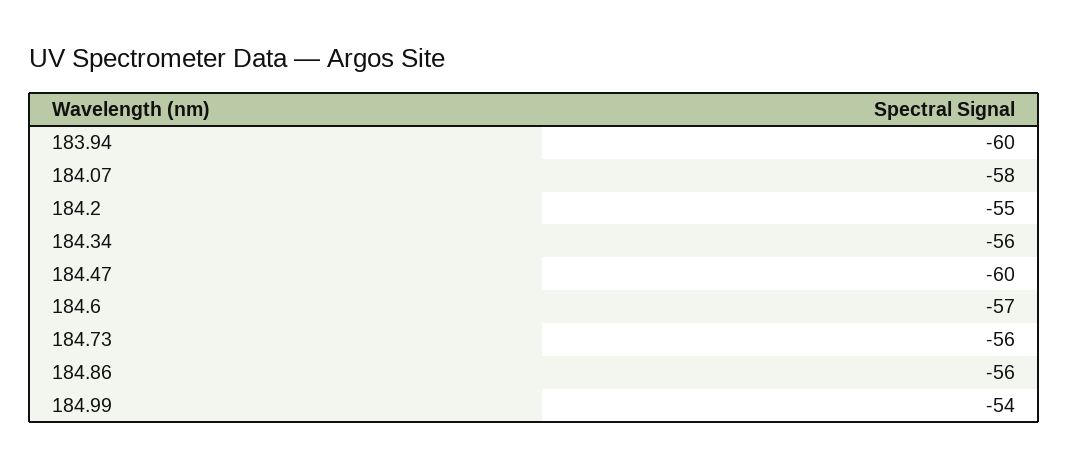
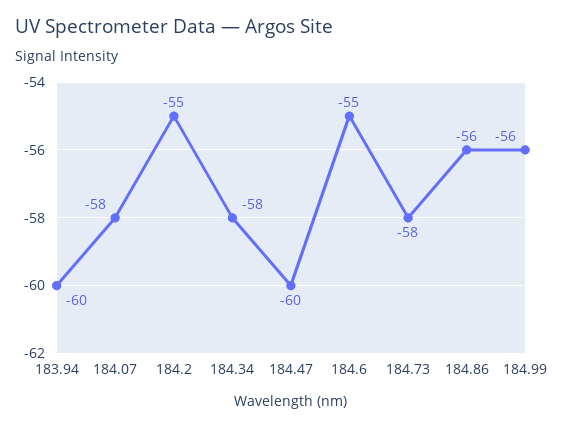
  {
    "183.94": -60,
    "184.07": -58,
    "184.2": -55,
-   "184.34": -56,
+   "184.34": -58,
    "184.47": -60,
-   "184.6": -57,
+   "184.6": -55,
-   "184.73": -56,
+   "184.73": -58,
    "184.86": -56,
-   "184.99": -54
+   "184.99": -56
  }

